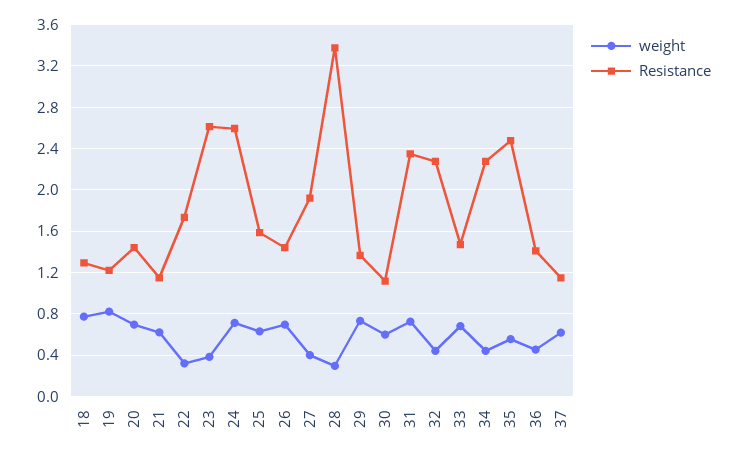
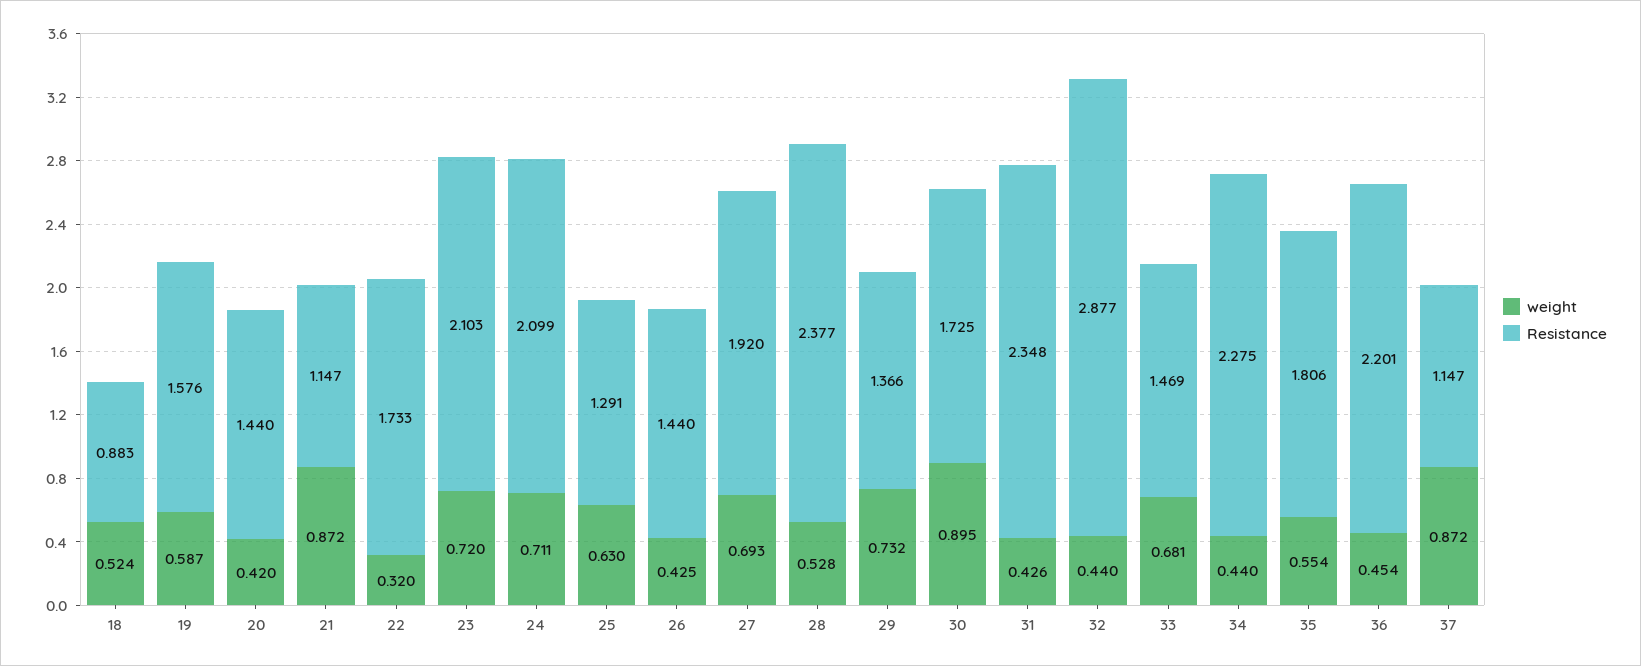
  {
    "weight": {
-     "18": 0.8,
+     "18": 0.524,
-     "19": 0.8,
+     "19": 0.587,
-     "20": 0.7,
+     "20": 0.42,
-     "21": 0.6,
+     "21": 0.872,
      "22": 0.32,
-     "23": 0.4,
+     "23": 0.72,
      "24": 0.711,
      "25": 0.63,
-     "26": 0.7,
+     "26": 0.425,
-     "27": 0.4,
+     "27": 0.693,
-     "28": 0.3,
+     "28": 0.528,
      "29": 0.732,
-     "30": 0.6,
+     "30": 0.895,
-     "31": 0.7,
+     "31": 0.426,
      "32": 0.44,
      "33": 0.681,
      "34": 0.44,
      "35": 0.554,
      "36": 0.454,
-     "37": 0.6
+     "37": 0.872
    },
    "Resistance": {
-     "18": 1.3,
+     "18": 0.883,
-     "19": 1.2,
+     "19": 1.576,
      "20": 1.44,
      "21": 1.147,
      "22": 1.733,
-     "23": 2.6,
+     "23": 2.103,
-     "24": 2.6,
+     "24": 2.099,
-     "25": 1.6,
+     "25": 1.291,
      "26": 1.44,
      "27": 1.92,
-     "28": 3.4,
+     "28": 2.377,
      "29": 1.366,
-     "30": 1.1,
+     "30": 1.725,
      "31": 2.348,
-     "32": 2.3,
+     "32": 2.877,
      "33": 1.469,
      "34": 2.275,
-     "35": 2.5,
+     "35": 1.806,
-     "36": 1.4,
+     "36": 2.201,
      "37": 1.147
    }
  }

